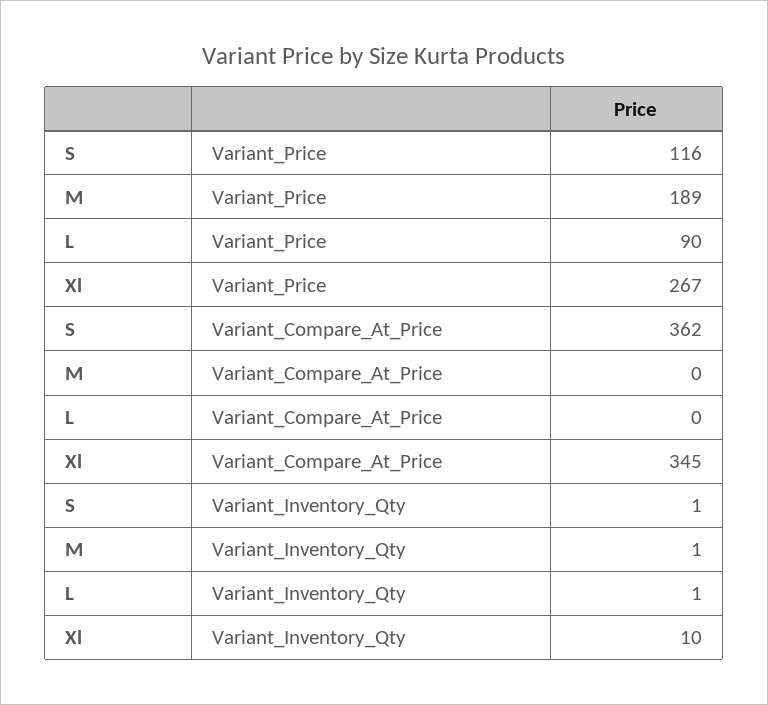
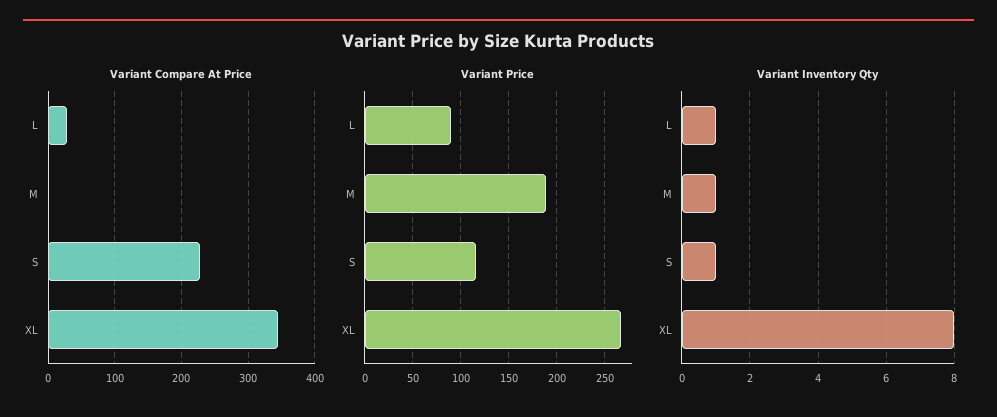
  {
    "Variant_Price": {
      "S": 116,
      "M": 189,
      "L": 90,
      "Xl": 267
    },
    "Variant_Compare_At_Price": {
-     "S": 362,
+     "S": 230,
      "M": 0,
-     "L": 0,
+     "L": 30,
      "Xl": 345
    },
    "Variant_Inventory_Qty": {
      "S": 1,
      "M": 1,
      "L": 1,
-     "Xl": 10
+     "Xl": 8
    }
  }

